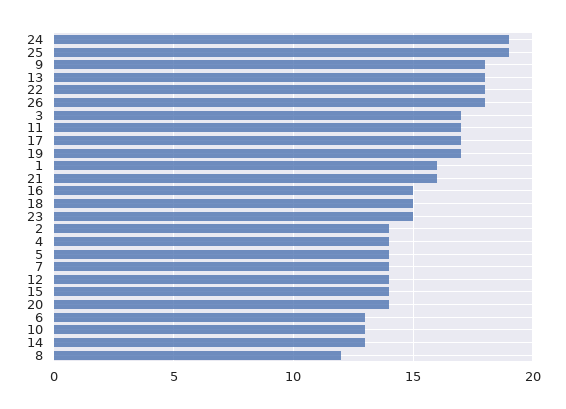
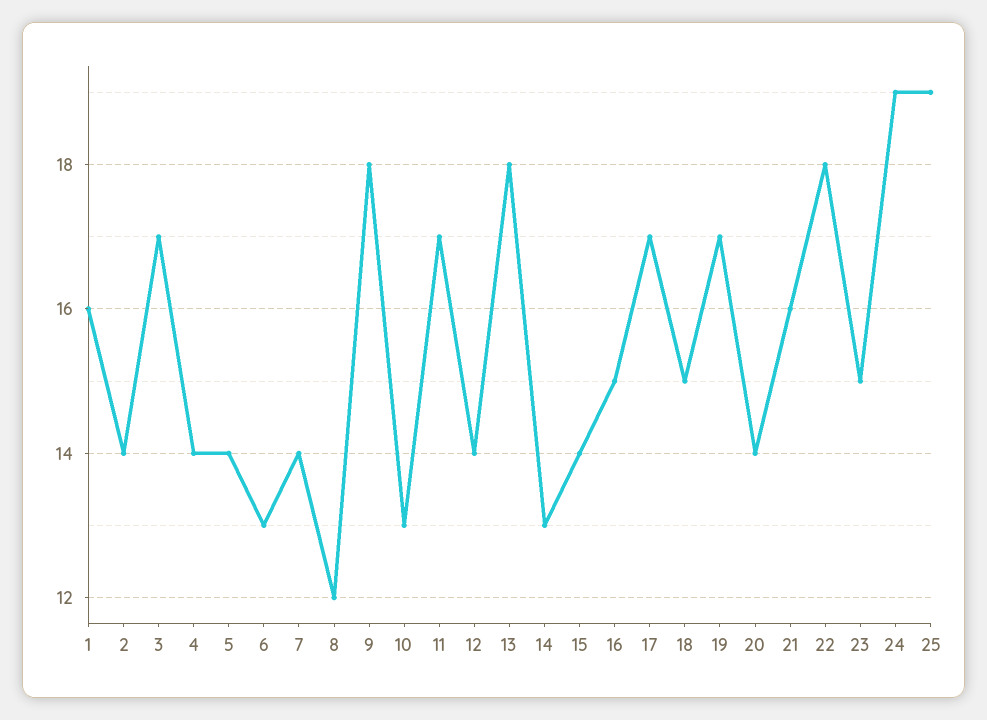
  {
    "24": 19,
    "25": 19,
    "9": 18,
    "13": 18,
    "22": 18,
-   "26": 18,
    "3": 17,
    "11": 17,
    "17": 17,
    "19": 17,
    "1": 16,
    "21": 16,
    "16": 15,
    "18": 15,
    "23": 15,
    "2": 14,
    "4": 14,
    "5": 14,
    "7": 14,
    "12": 14,
    "15": 14,
    "20": 14,
    "6": 13,
    "10": 13,
    "14": 13,
    "8": 12
  }

